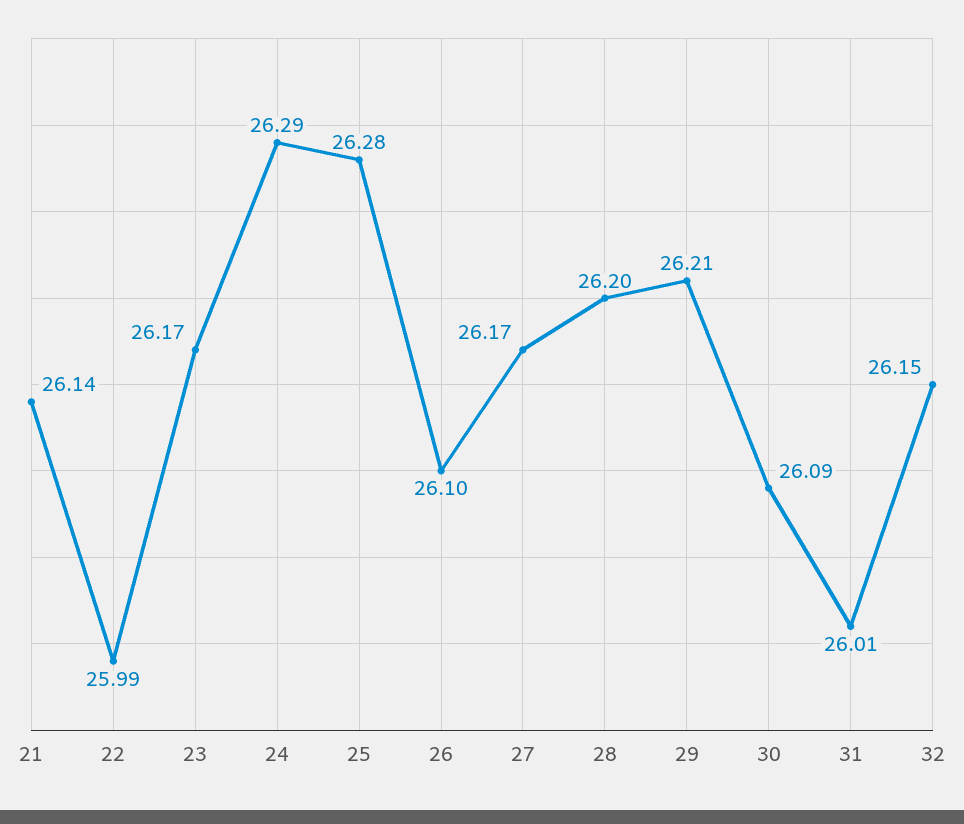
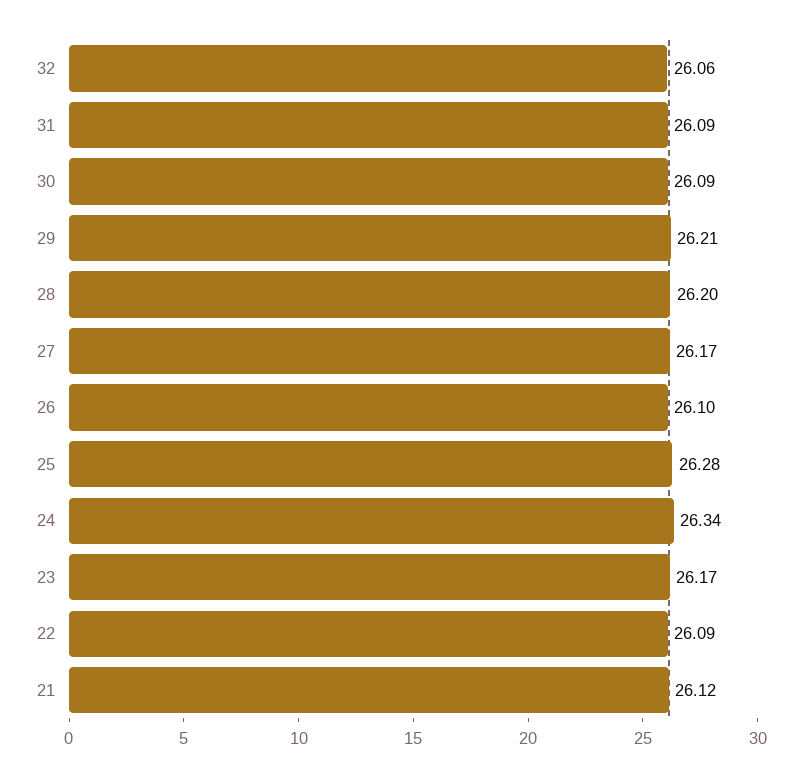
  {
-   "21": 26.14,
+   "21": 26.12,
-   "22": 25.99,
+   "22": 26.09,
    "23": 26.17,
-   "24": 26.29,
+   "24": 26.34,
    "25": 26.28,
    "26": 26.1,
    "27": 26.17,
    "28": 26.2,
    "29": 26.21,
    "30": 26.09,
-   "31": 26.01,
+   "31": 26.09,
-   "32": 26.15
+   "32": 26.06
  }

